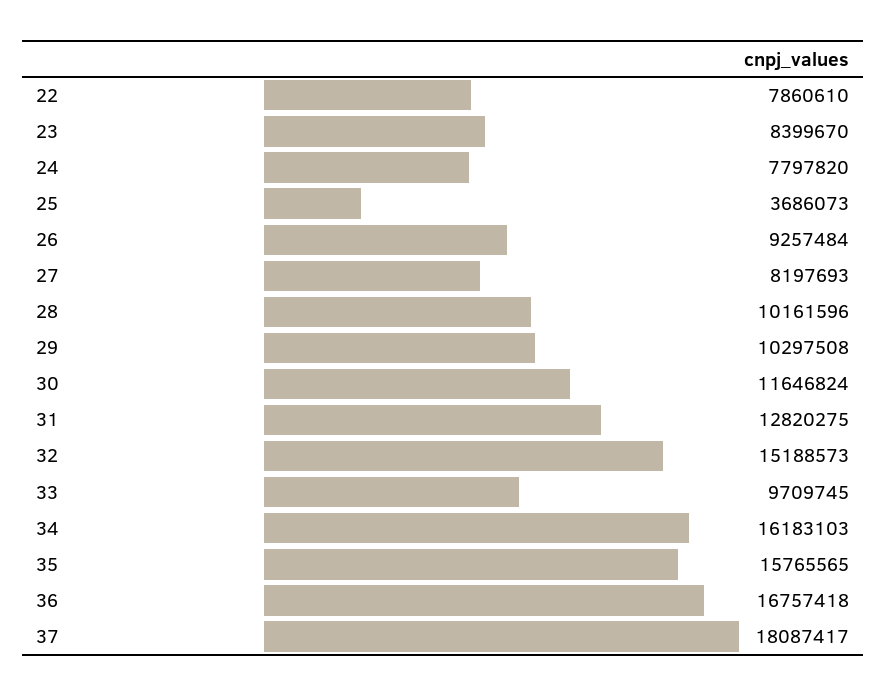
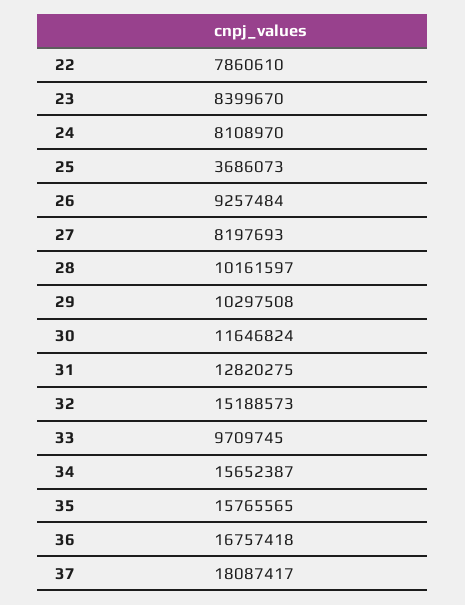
  {
    "22": 7860610,
    "23": 8399670,
-   "24": 7797820,
+   "24": 8108970,
    "25": 3686073,
    "26": 9257484,
    "27": 8197693,
-   "28": 10161596,
+   "28": 10161597,
    "29": 10297508,
    "30": 11646824,
    "31": 12820275,
    "32": 15188573,
    "33": 9709745,
-   "34": 16183103,
+   "34": 15652387,
    "35": 15765565,
    "36": 16757418,
    "37": 18087417
  }

